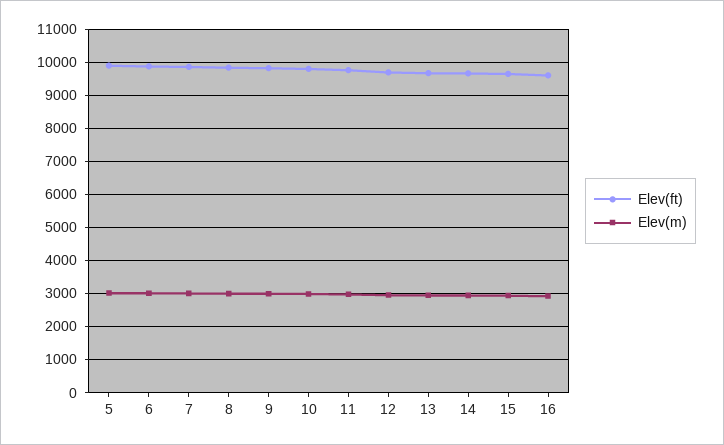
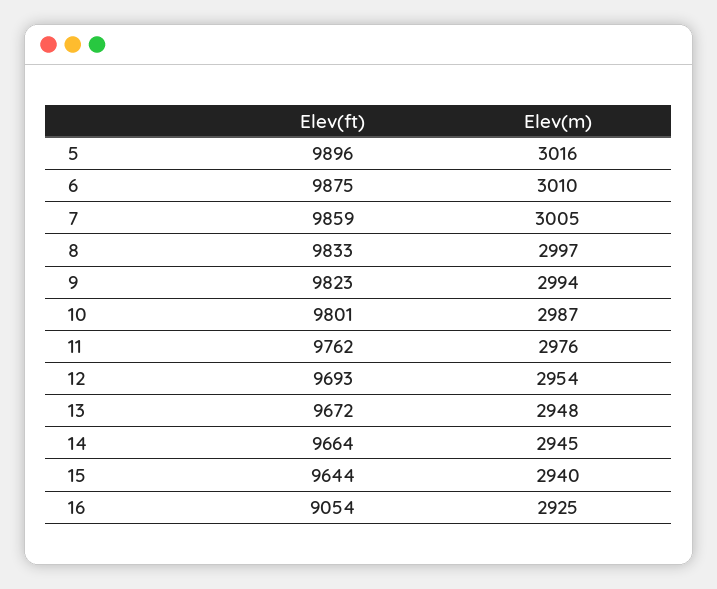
  {
    "Elev(ft)": {
      "5": 9896,
      "6": 9875,
      "7": 9859,
      "8": 9833,
      "9": 9823,
      "10": 9801,
      "11": 9762,
      "12": 9693,
      "13": 9672,
      "14": 9664,
      "15": 9644,
-     "16": 9600
+     "16": 9054
    },
    "Elev(m)": {
      "5": 3016,
      "6": 3010,
      "7": 3005,
      "8": 2997,
      "9": 2994,
      "10": 2987,
      "11": 2976,
      "12": 2954,
      "13": 2948,
      "14": 2945,
      "15": 2940,
      "16": 2925
    }
  }

